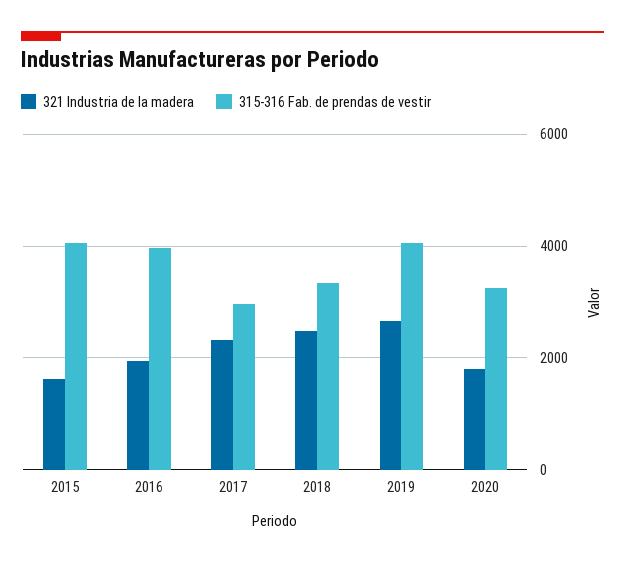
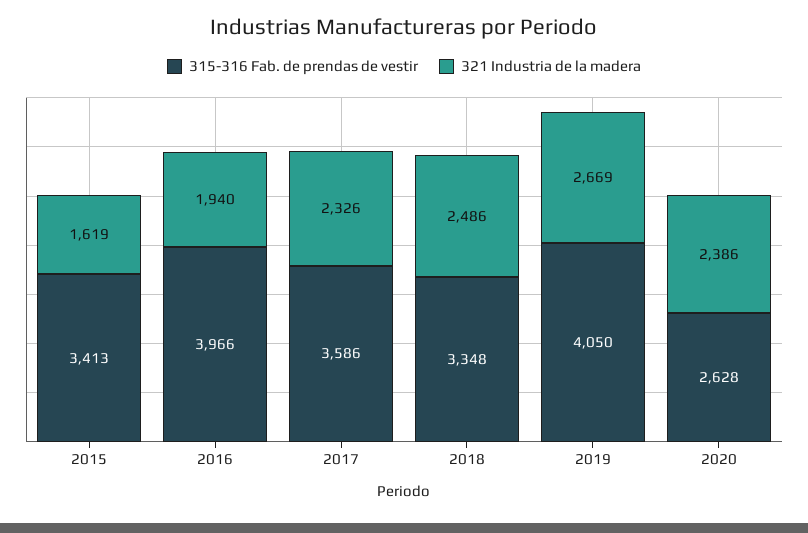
  {
    "321 Industria de la madera": {
      "2015": 1619,
      "2016": 1940,
      "2017": 2326,
      "2018": 2486,
      "2019": 2669,
-     "2020": 1800
+     "2020": 2386
    },
    "315-316 Fab. de prendas de vestir": {
-     "2015": 4000,
+     "2015": 3413,
      "2016": 3966,
-     "2017": 3000,
+     "2017": 3586,
      "2018": 3348,
      "2019": 4050,
-     "2020": 3200
+     "2020": 2628
    }
  }

